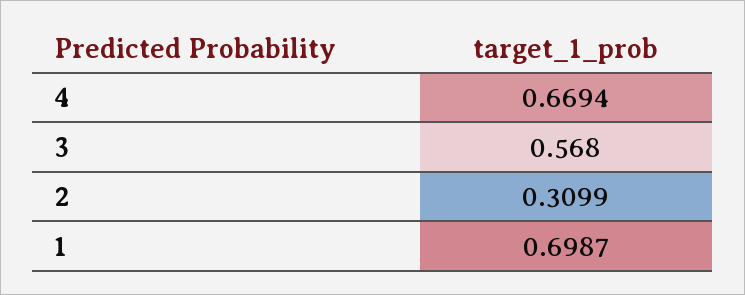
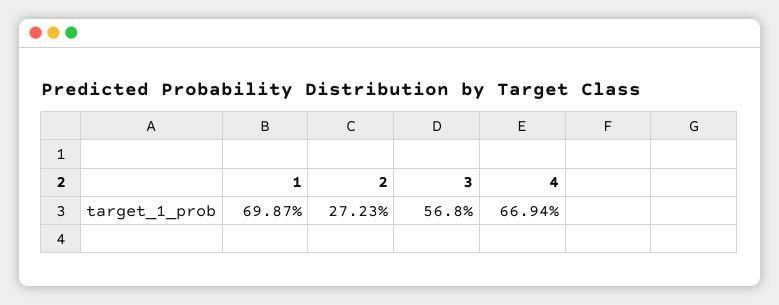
  {
    "4": 0.6694,
    "3": 0.568,
-   "2": 0.3099,
+   "2": 0.2723,
    "1": 0.6987
  }

